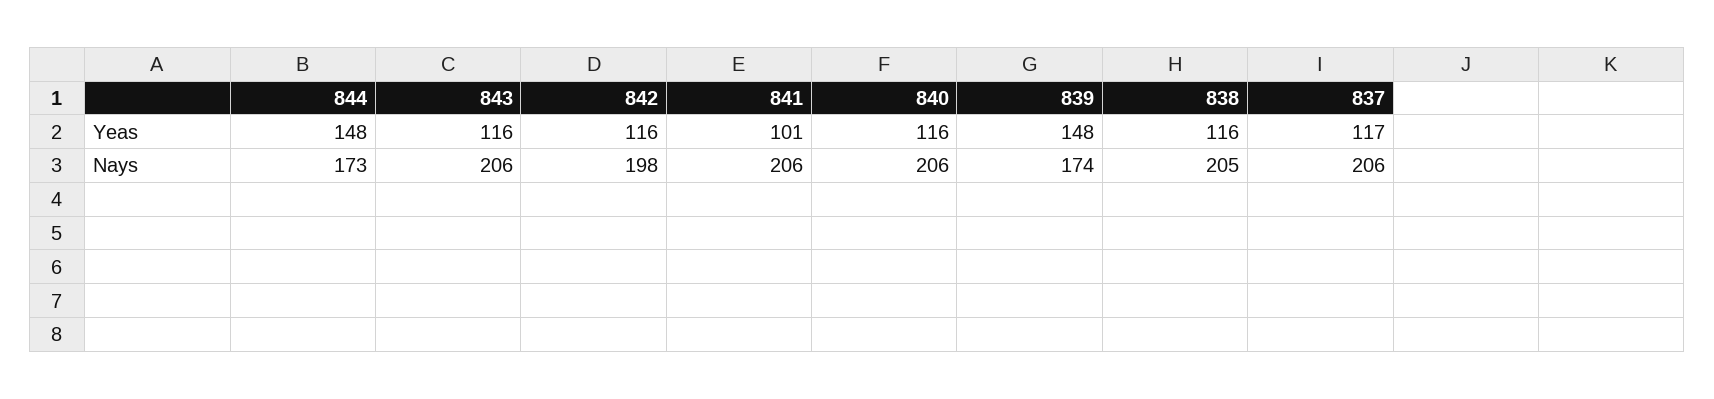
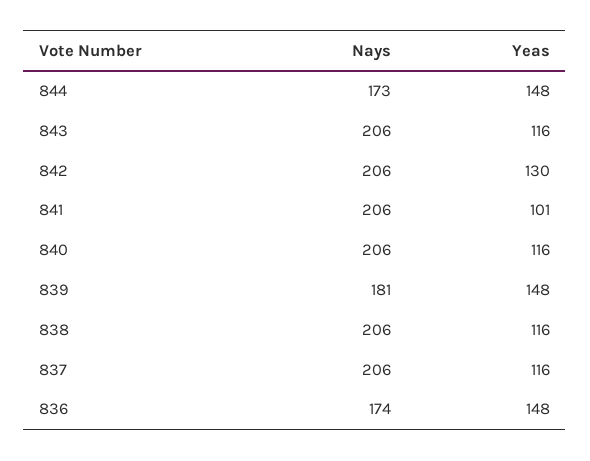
  {
    "844": {
      "Yeas": 148,
      "Nays": 173
    },
    "843": {
      "Yeas": 116,
      "Nays": 206
    },
    "842": {
-     "Yeas": 116,
+     "Yeas": 130,
-     "Nays": 198
+     "Nays": 206
    },
    "841": {
      "Yeas": 101,
      "Nays": 206
    },
    "840": {
      "Yeas": 116,
      "Nays": 206
    },
    "839": {
      "Yeas": 148,
-     "Nays": 174
+     "Nays": 181
    },
    "838": {
      "Yeas": 116,
-     "Nays": 205
+     "Nays": 206
    },
    "837": {
-     "Yeas": 117,
+     "Yeas": 116,
      "Nays": 206
-   }
+   },
+   "836": {
+     "Nays": 174,
+     "Yeas": 148
+   }
  }

